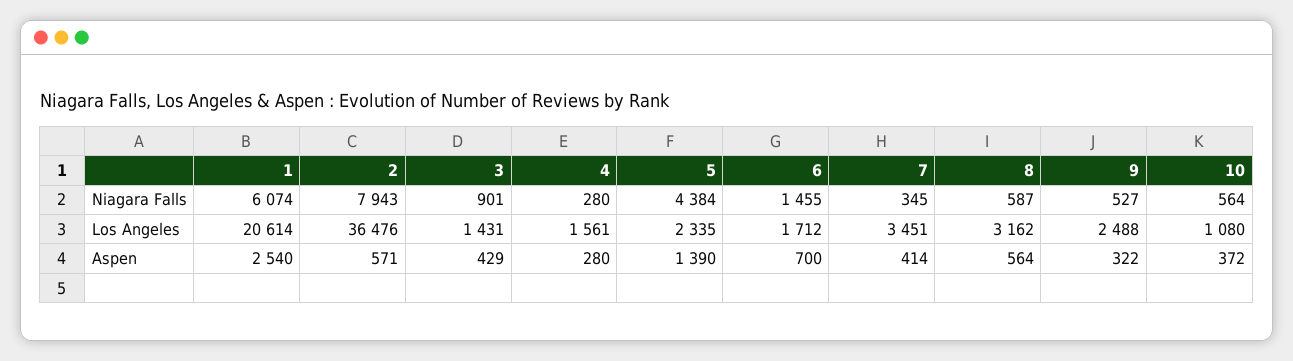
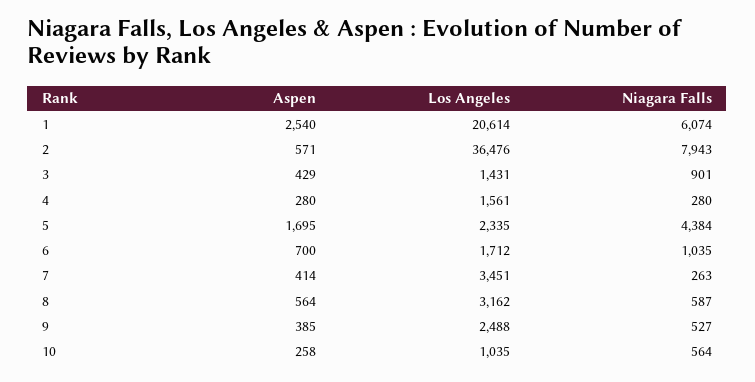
  {
    "1": {
      "Niagara Falls": 6074,
      "Los Angeles": 20614,
      "Aspen": 2540
    },
    "2": {
      "Niagara Falls": 7943,
      "Los Angeles": 36476,
      "Aspen": 571
    },
    "3": {
      "Niagara Falls": 901,
      "Los Angeles": 1431,
      "Aspen": 429
    },
    "4": {
      "Niagara Falls": 280,
      "Los Angeles": 1561,
      "Aspen": 280
    },
    "5": {
      "Niagara Falls": 4384,
      "Los Angeles": 2335,
-     "Aspen": 1390
+     "Aspen": 1695
    },
    "6": {
-     "Niagara Falls": 1455,
+     "Niagara Falls": 1035,
      "Los Angeles": 1712,
      "Aspen": 700
    },
    "7": {
-     "Niagara Falls": 345,
+     "Niagara Falls": 263,
      "Los Angeles": 3451,
      "Aspen": 414
    },
    "8": {
      "Niagara Falls": 587,
      "Los Angeles": 3162,
      "Aspen": 564
    },
    "9": {
      "Niagara Falls": 527,
      "Los Angeles": 2488,
-     "Aspen": 322
+     "Aspen": 385
    },
    "10": {
      "Niagara Falls": 564,
-     "Los Angeles": 1080,
+     "Los Angeles": 1035,
-     "Aspen": 372
+     "Aspen": 258
    }
  }

